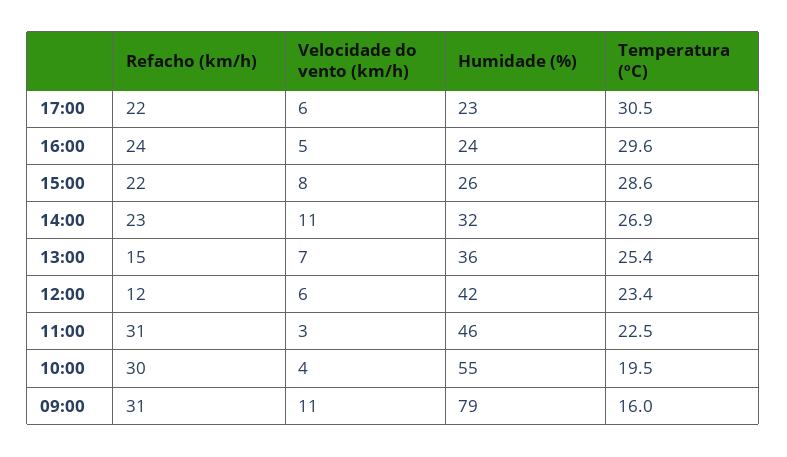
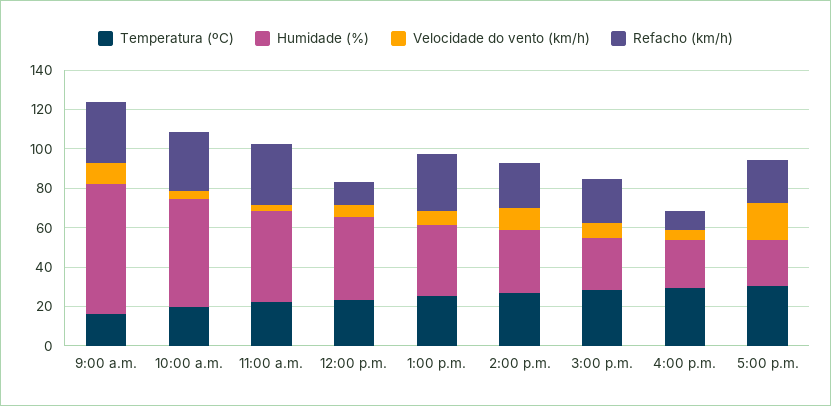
  {
    "Refacho (km/h)": {
      "17:00": 22,
-     "16:00": 24,
+     "16:00": 10,
      "15:00": 22,
      "14:00": 23,
-     "13:00": 15,
+     "13:00": 30,
      "12:00": 12,
      "11:00": 31,
      "10:00": 30,
      "09:00": 31
    },
    "Velocidade do vento (km/h)": {
-     "17:00": 6,
+     "17:00": 20,
      "16:00": 5,
      "15:00": 8,
      "14:00": 11,
      "13:00": 7,
      "12:00": 6,
      "11:00": 3,
      "10:00": 4,
      "09:00": 11
    },
    "Humidade (%)": {
      "17:00": 23,
      "16:00": 24,
      "15:00": 26,
      "14:00": 32,
      "13:00": 36,
      "12:00": 42,
      "11:00": 46,
      "10:00": 55,
-     "09:00": 79
+     "09:00": 65
    },
    "Temperatura (ºC)": {
      "17:00": 30.5,
      "16:00": 29.6,
      "15:00": 28.6,
      "14:00": 26.9,
      "13:00": 25.4,
      "12:00": 23.4,
      "11:00": 22.5,
      "10:00": 19.5,
      "09:00": 16
    }
  }

